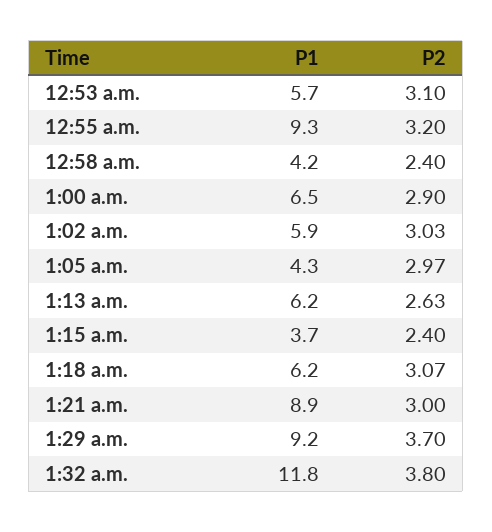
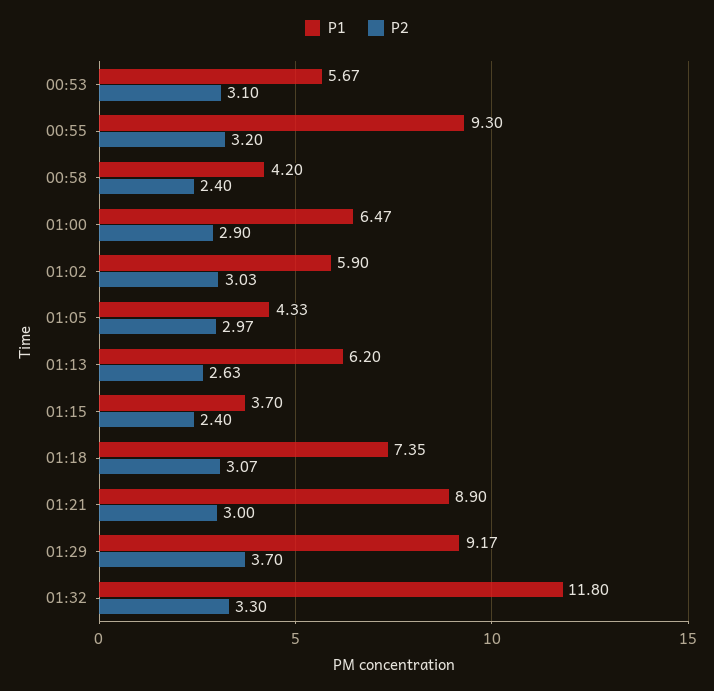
  {
    "P1": {
      "12:53 a.m.": 5.67,
      "12:55 a.m.": 9.3,
      "12:58 a.m.": 4.2,
      "1:00 a.m.": 6.47,
      "1:02 a.m.": 5.9,
      "1:05 a.m.": 4.33,
      "1:13 a.m.": 6.2,
      "1:15 a.m.": 3.7,
-     "1:18 a.m.": 6.2,
+     "1:18 a.m.": 7.35,
      "1:21 a.m.": 8.9,
      "1:29 a.m.": 9.17,
      "1:32 a.m.": 11.8
    },
    "P2": {
      "12:53 a.m.": 3.1,
      "12:55 a.m.": 3.2,
      "12:58 a.m.": 2.4,
      "1:00 a.m.": 2.9,
      "1:02 a.m.": 3.03,
      "1:05 a.m.": 2.97,
      "1:13 a.m.": 2.63,
      "1:15 a.m.": 2.4,
      "1:18 a.m.": 3.07,
      "1:21 a.m.": 3,
      "1:29 a.m.": 3.7,
-     "1:32 a.m.": 3.8
+     "1:32 a.m.": 3.3
    }
  }

